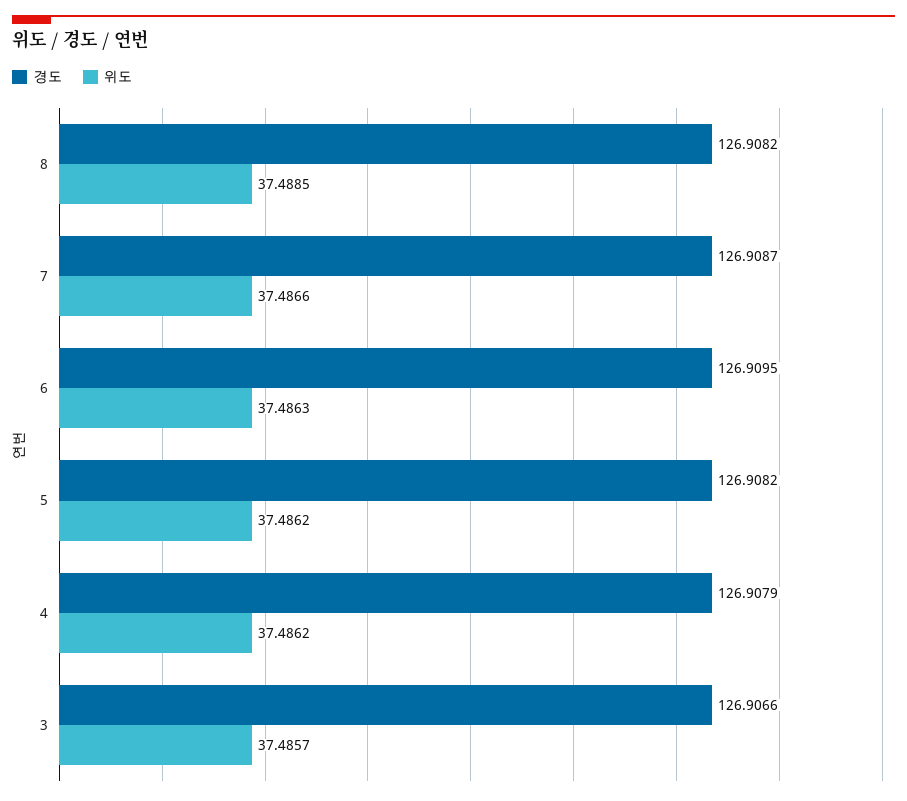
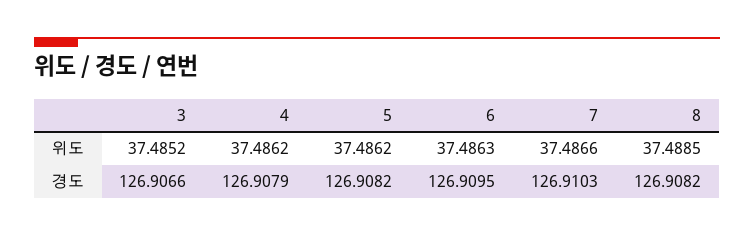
  {
    "경도": {
      "8": 126.9082,
-     "7": 126.9087,
+     "7": 126.9103,
      "6": 126.9095,
      "5": 126.9082,
      "4": 126.9079,
      "3": 126.9066
    },
    "위도": {
      "8": 37.4885,
      "7": 37.4866,
      "6": 37.4863,
      "5": 37.4862,
      "4": 37.4862,
-     "3": 37.4857
+     "3": 37.4852
    }
  }

